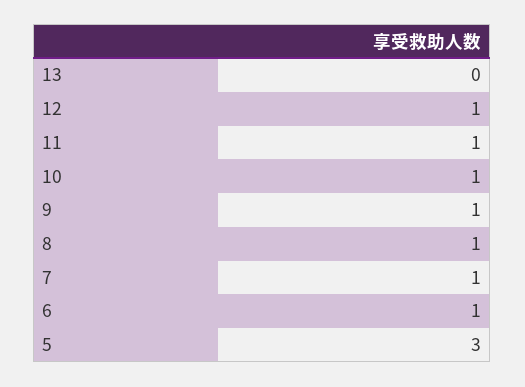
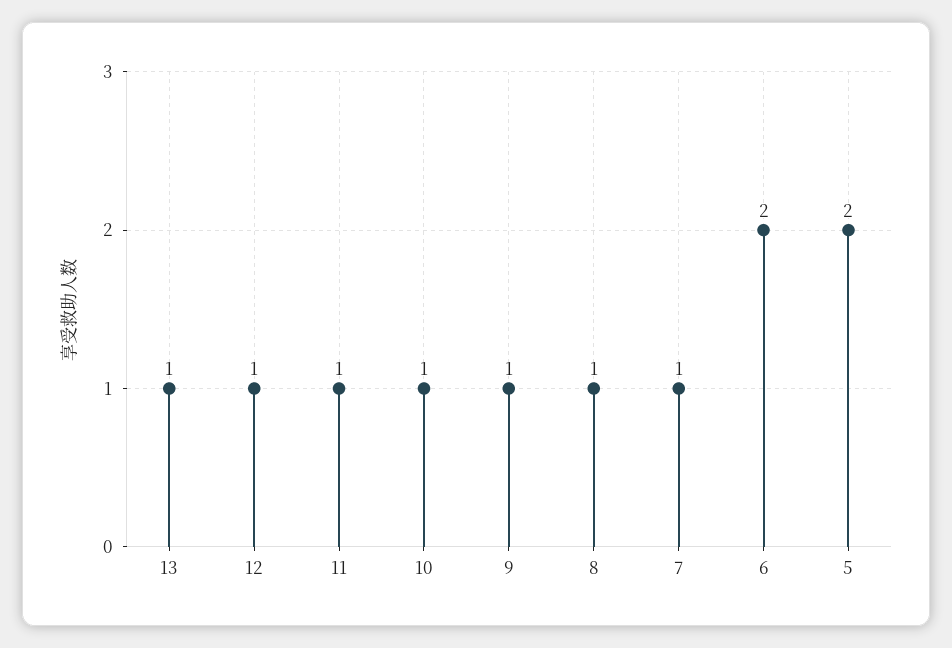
  {
-   "13": 0,
+   "13": 1,
    "12": 1,
    "11": 1,
    "10": 1,
    "9": 1,
    "8": 1,
    "7": 1,
-   "6": 1,
+   "6": 2,
-   "5": 3
+   "5": 2
  }

